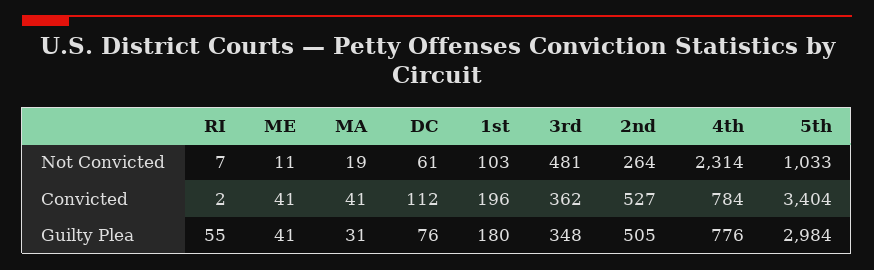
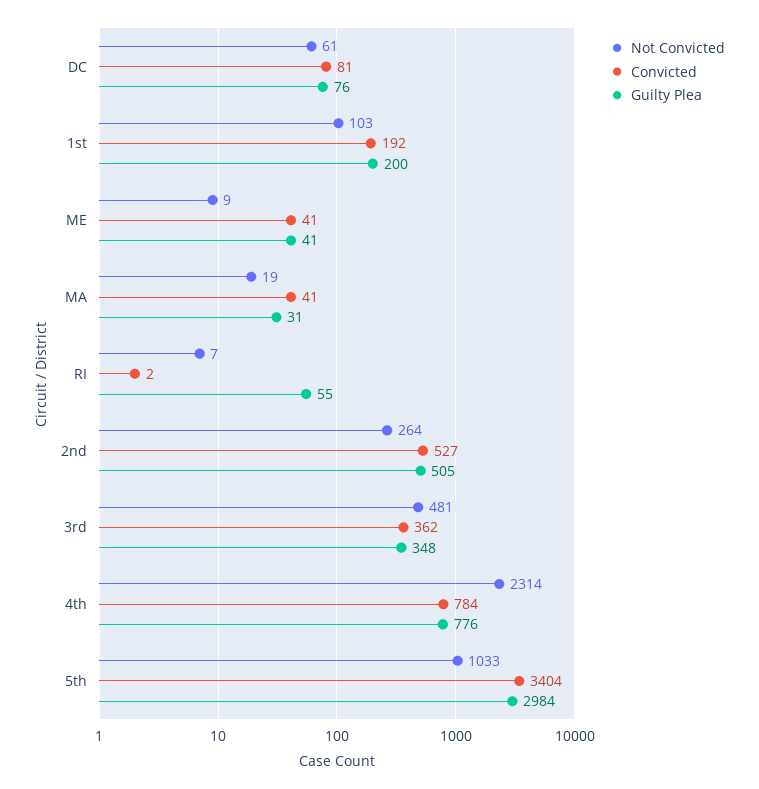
  {
    "Not Convicted": {
      "RI": 7,
-     "ME": 11,
+     "ME": 9,
      "MA": 19,
      "DC": 61,
      "1st": 103,
      "3rd": 481,
      "2nd": 264,
      "4th": 2314,
      "5th": 1033
    },
    "Convicted": {
      "RI": 2,
      "ME": 41,
      "MA": 41,
-     "DC": 112,
+     "DC": 81,
-     "1st": 196,
+     "1st": 192,
      "3rd": 362,
      "2nd": 527,
      "4th": 784,
      "5th": 3404
    },
    "Guilty Plea": {
      "RI": 55,
      "ME": 41,
      "MA": 31,
      "DC": 76,
-     "1st": 180,
+     "1st": 200,
      "3rd": 348,
      "2nd": 505,
      "4th": 776,
      "5th": 2984
    }
  }

